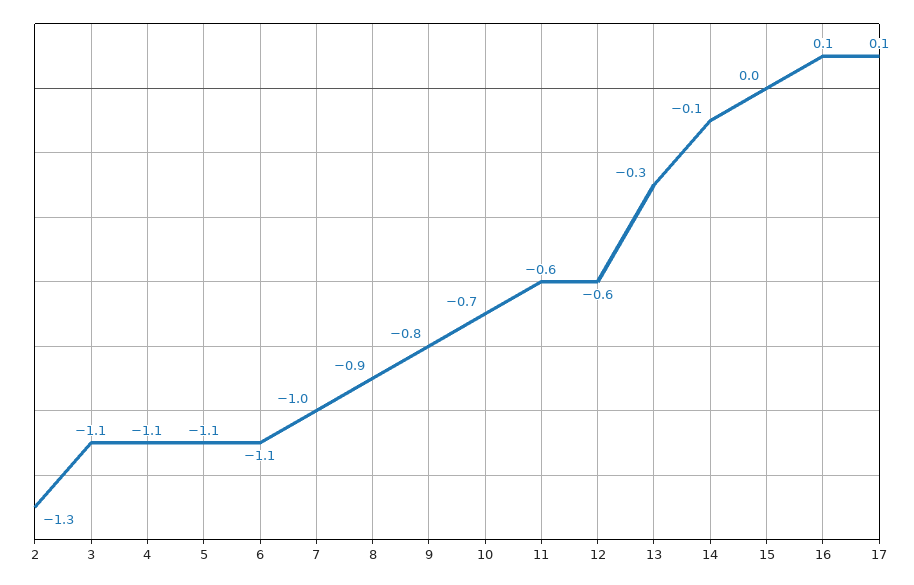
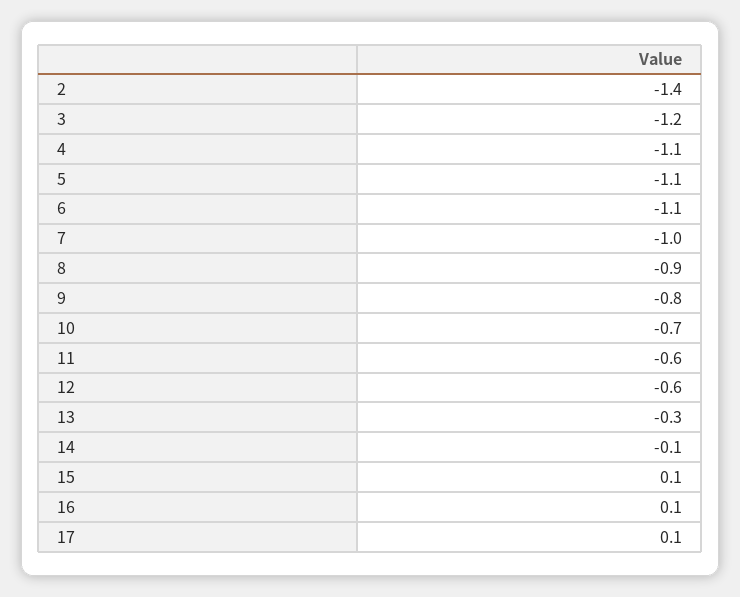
  {
-   "2": -1.3,
+   "2": -1.4,
-   "3": -1.1,
+   "3": -1.2,
    "4": -1.1,
    "5": -1.1,
    "6": -1.1,
    "7": -1,
    "8": -0.9,
    "9": -0.8,
    "10": -0.7,
    "11": -0.6,
    "12": -0.6,
    "13": -0.3,
    "14": -0.1,
-   "15": 0,
+   "15": 0.1,
    "16": 0.1,
    "17": 0.1
  }

